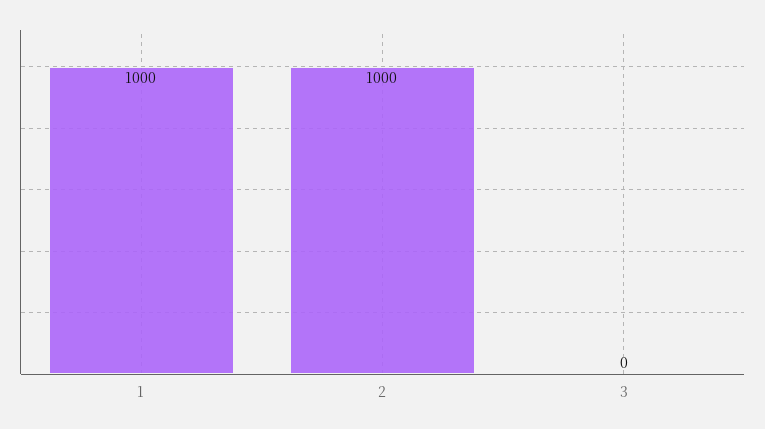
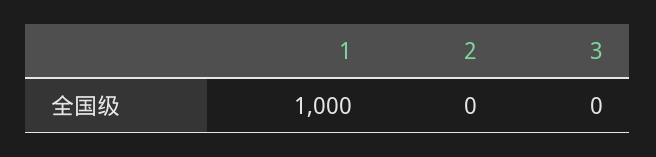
  {
    "1": 1000,
-   "2": 1000,
+   "2": 0,
    "3": 0
  }

